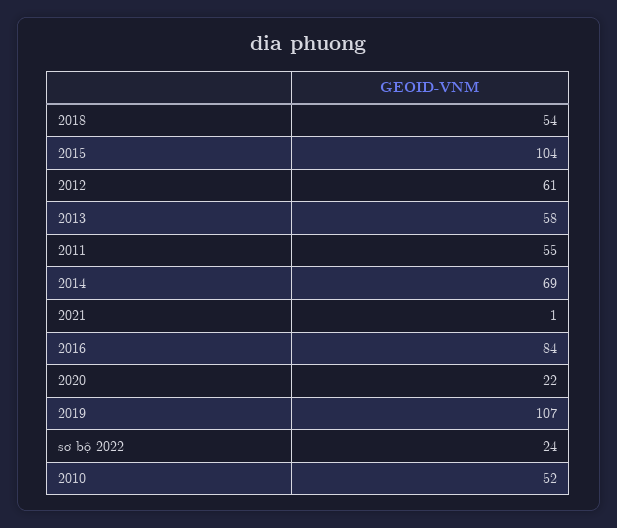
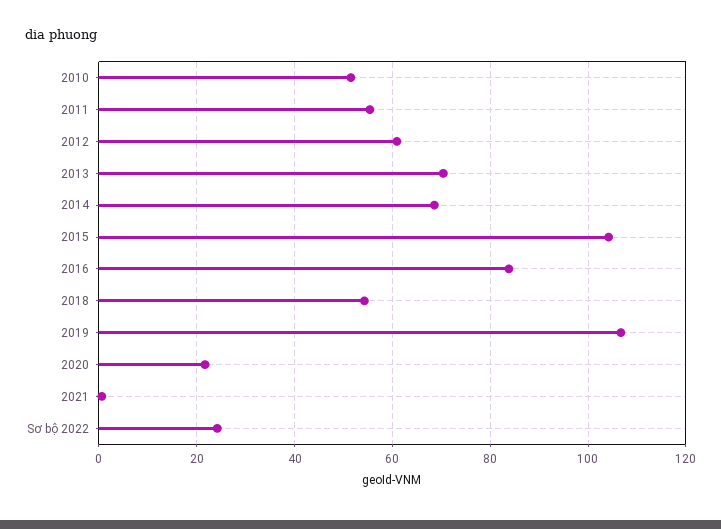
  {
    "2018": 54,
    "2015": 104,
    "2012": 61,
-   "2013": 58,
+   "2013": 70,
    "2011": 55,
    "2014": 69,
    "2021": 1,
    "2016": 84,
    "2020": 22,
    "2019": 107,
    "sơ bộ 2022": 24,
    "2010": 52
  }

